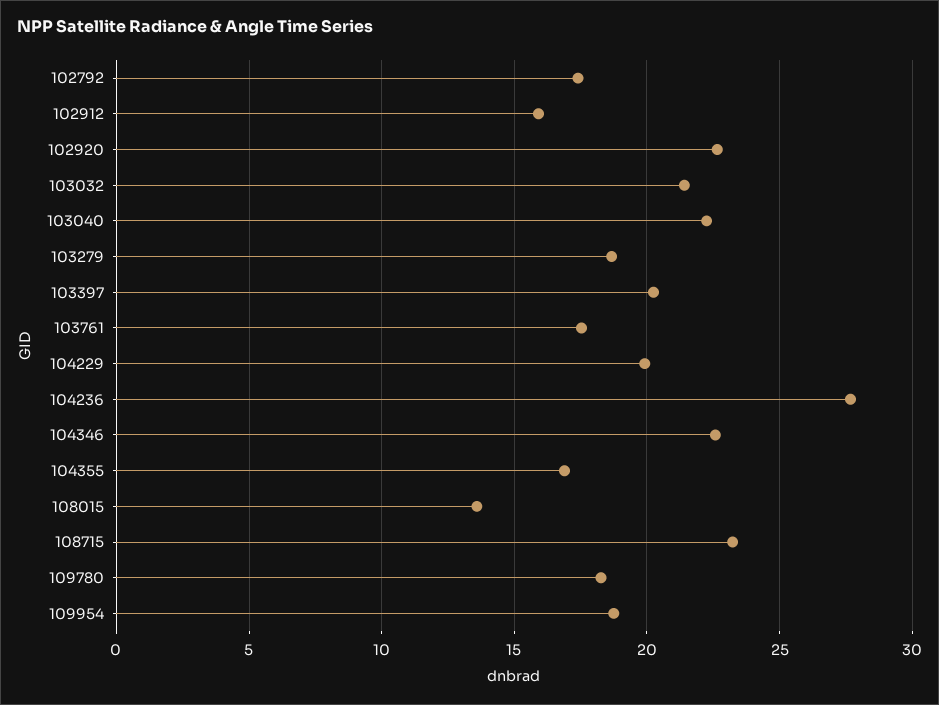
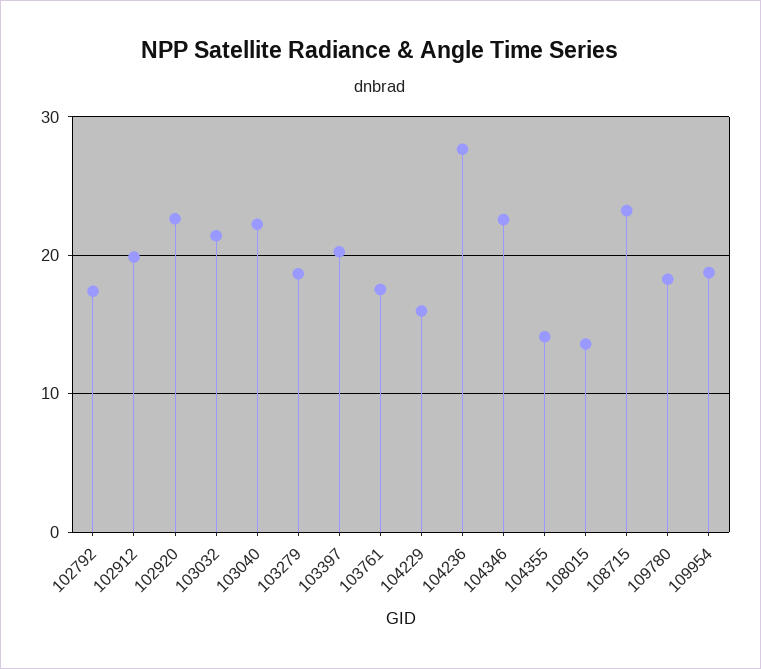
  {
    "102792": 17.5,
-   "102912": 16,
+   "102912": 20,
    "102920": 22.5,
    "103032": 21.5,
    "103040": 22.5,
    "103279": 18.5,
    "103397": 20.5,
    "103761": 17.5,
-   "104229": 20,
+   "104229": 16,
    "104236": 27.5,
    "104346": 22.5,
-   "104355": 17,
+   "104355": 14,
    "108015": 13.5,
    "108715": 23,
    "109780": 18.5,
    "109954": 19
  }

